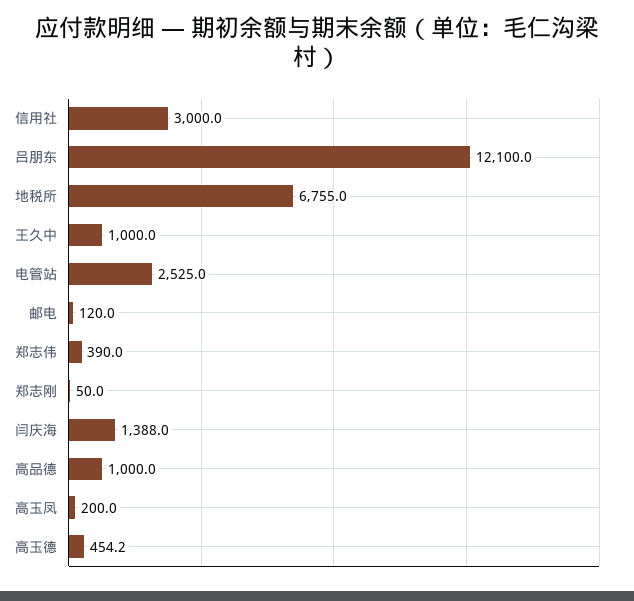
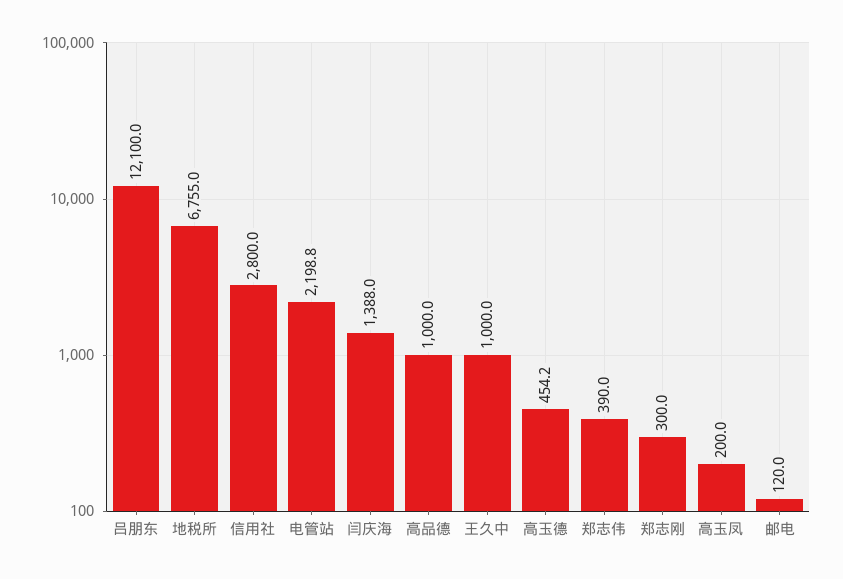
  {
-   "信用社": 3000,
+   "信用社": 2800,
    "吕朋东": 12100,
    "地税所": 6755,
    "王久中": 1000,
-   "电管站": 2525,
+   "电管站": 2198.8,
    "邮电": 120,
    "郑志伟": 390,
-   "郑志刚": 50,
+   "郑志刚": 300,
    "闫庆海": 1388,
    "高品德": 1000,
    "高玉凤": 200,
    "高玉德": 454.2
  }

